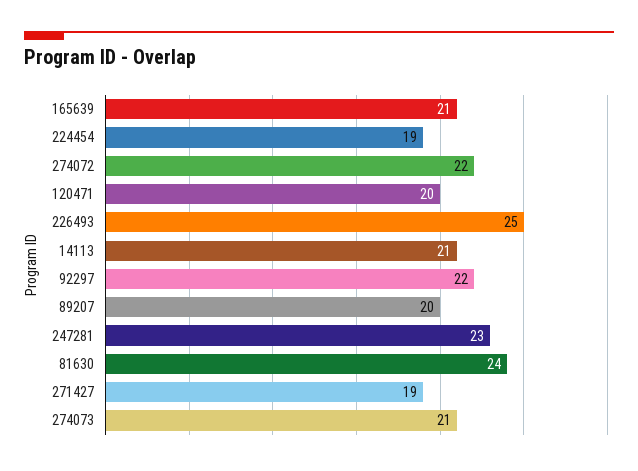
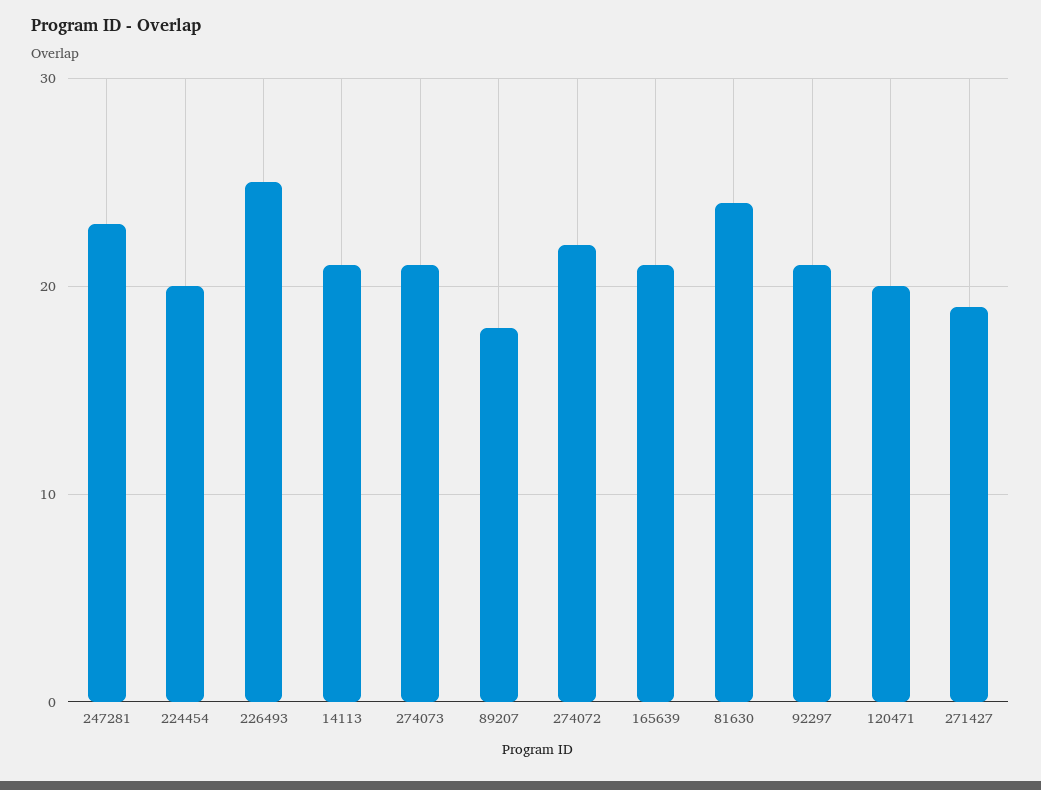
  {
    "165639": 21,
-   "224454": 19,
+   "224454": 20,
    "274072": 22,
    "120471": 20,
    "226493": 25,
    "14113": 21,
-   "92297": 22,
+   "92297": 21,
-   "89207": 20,
+   "89207": 18,
    "247281": 23,
    "81630": 24,
    "271427": 19,
    "274073": 21
  }

